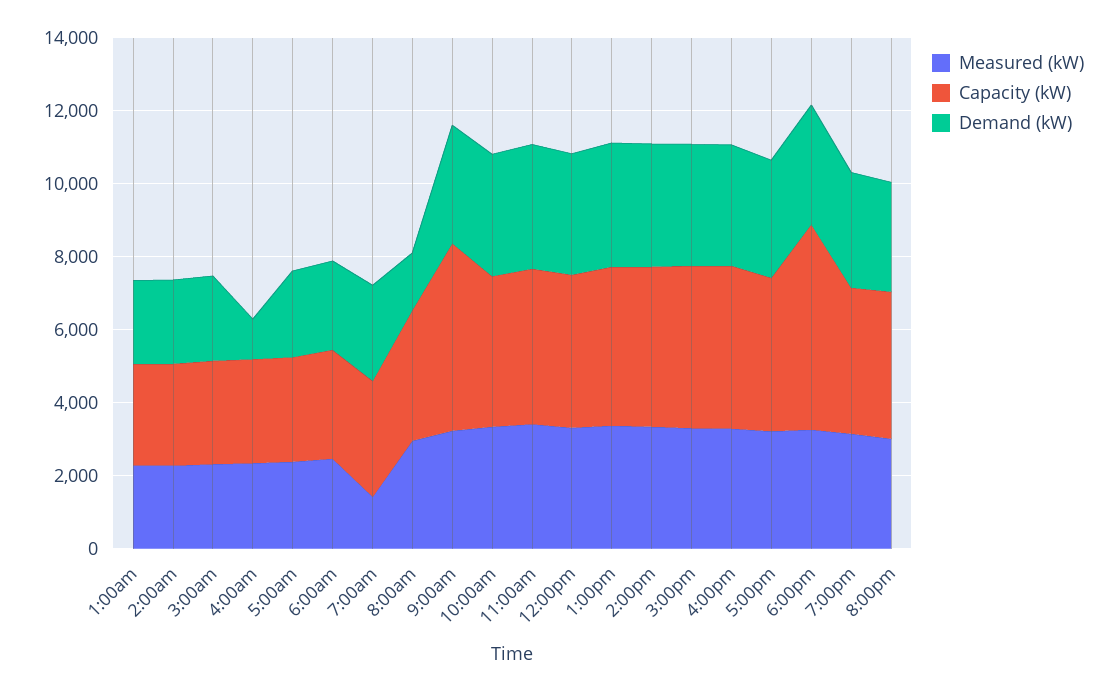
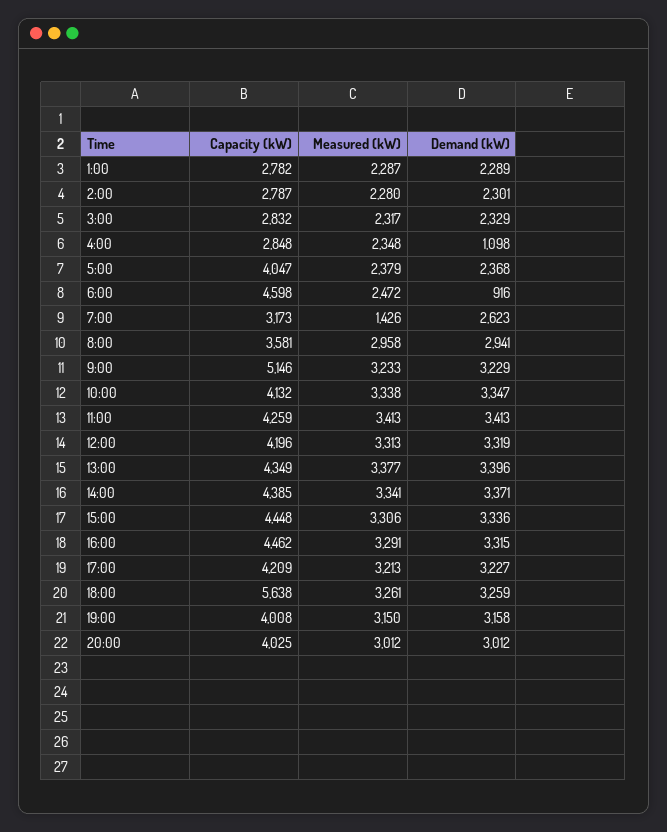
  {
    "Measured (kW)": {
      "1:00am": 2287,
      "2:00am": 2280,
      "3:00am": 2317,
      "4:00am": 2348,
      "5:00am": 2379,
      "6:00am": 2472,
      "7:00am": 1426,
      "8:00am": 2958,
      "9:00am": 3233,
      "10:00am": 3338,
      "11:00am": 3413,
      "12:00pm": 3313,
      "1:00pm": 3377,
      "2:00pm": 3341,
      "3:00pm": 3306,
      "4:00pm": 3291,
      "5:00pm": 3213,
      "6:00pm": 3261,
      "7:00pm": 3150,
      "8:00pm": 3012
    },
    "Capacity (kW)": {
      "1:00am": 2782,
      "2:00am": 2787,
      "3:00am": 2832,
      "4:00am": 2848,
-     "5:00am": 3000,
+     "5:00am": 4047,
-     "6:00am": 3000,
+     "6:00am": 4598,
      "7:00am": 3173,
      "8:00am": 3581,
      "9:00am": 5146,
      "10:00am": 4132,
      "11:00am": 4259,
      "12:00pm": 4196,
      "1:00pm": 4349,
      "2:00pm": 4385,
      "3:00pm": 4448,
      "4:00pm": 4462,
      "5:00pm": 4209,
      "6:00pm": 5638,
      "7:00pm": 4008,
      "8:00pm": 4025
    },
    "Demand (kW)": {
      "1:00am": 2289,
      "2:00am": 2301,
      "3:00am": 2329,
      "4:00am": 1098,
      "5:00am": 2368,
-     "6:00am": 2500,
+     "6:00am": 916,
      "7:00am": 2623,
-     "8:00am": 1500,
+     "8:00am": 2941,
      "9:00am": 3229,
      "10:00am": 3347,
      "11:00am": 3413,
      "12:00pm": 3319,
      "1:00pm": 3396,
      "2:00pm": 3371,
      "3:00pm": 3336,
      "4:00pm": 3315,
      "5:00pm": 3227,
      "6:00pm": 3259,
      "7:00pm": 3158,
      "8:00pm": 3012
    }
  }

